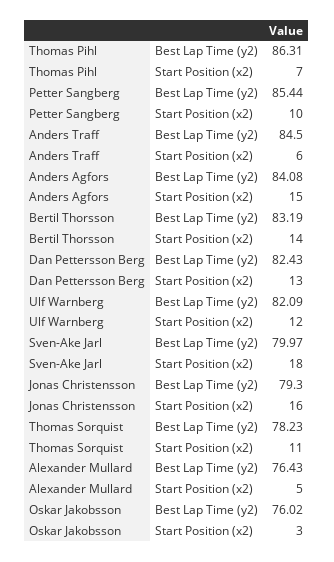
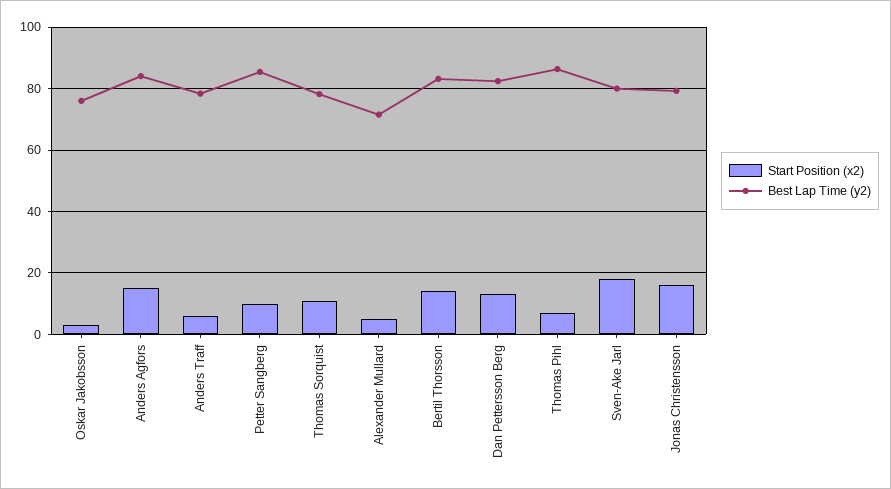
  {
    "Best Lap Time (y2)": {
      "Thomas Pihl": 86.31,
      "Petter Sangberg": 85.44,
-     "Anders Traff": 84.5,
+     "Anders Traff": 78,
      "Anders Agfors": 84.08,
      "Bertil Thorsson": 83.19,
      "Dan Pettersson Berg": 82.43,
-     "Ulf Warnberg": 82.09,
      "Sven-Ake Jarl": 79.97,
      "Jonas Christensson": 79.3,
      "Thomas Sorquist": 78.23,
-     "Alexander Mullard": 76.43,
+     "Alexander Mullard": 72,
      "Oskar Jakobsson": 76.02
    },
    "Start Position (x2)": {
      "Thomas Pihl": 7,
      "Petter Sangberg": 10,
      "Anders Traff": 6,
      "Anders Agfors": 15,
      "Bertil Thorsson": 14,
      "Dan Pettersson Berg": 13,
-     "Ulf Warnberg": 12,
      "Sven-Ake Jarl": 18,
      "Jonas Christensson": 16,
      "Thomas Sorquist": 11,
      "Alexander Mullard": 5,
      "Oskar Jakobsson": 3
    }
  }

